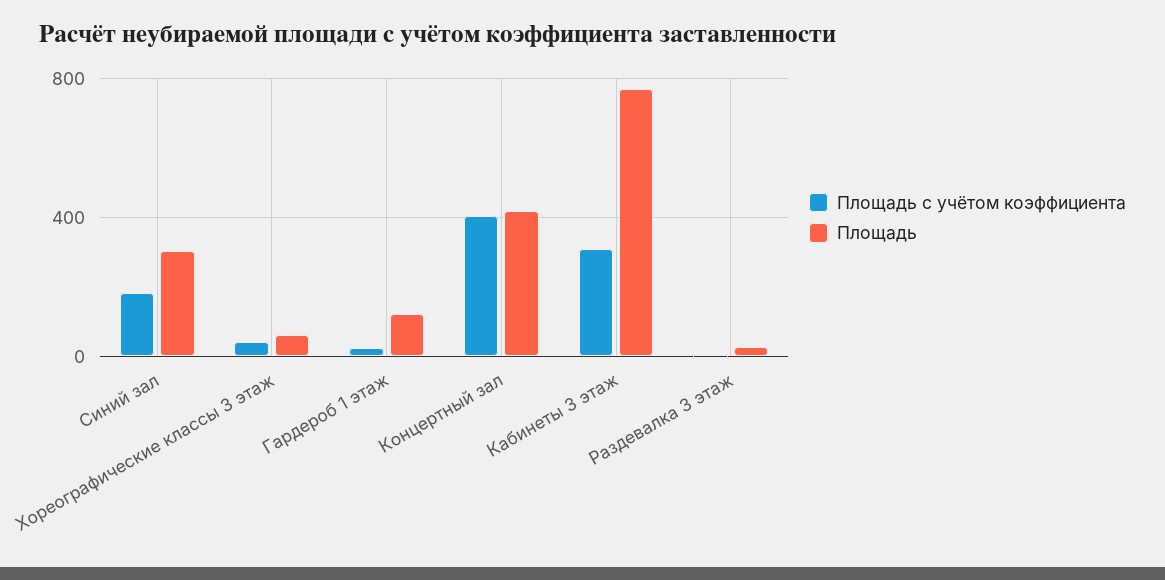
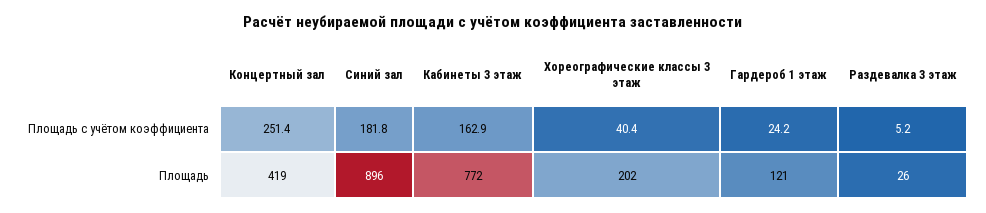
  {
    "Площадь с учётом коэффициента": {
      "Синий зал": 181.8,
      "Хореографические классы 3 этаж": 40.4,
      "Гардероб 1 этаж": 24.2,
-     "Концертный зал": 400,
+     "Концертный зал": 251.4,
-     "Кабинеты 3 этаж": 300,
+     "Кабинеты 3 этаж": 162.9,
      "Раздевалка 3 этаж": 5.2
    },
    "Площадь": {
-     "Синий зал": 300,
+     "Синий зал": 896,
-     "Хореографические классы 3 этаж": 50,
+     "Хореографические классы 3 этаж": 202,
      "Гардероб 1 этаж": 121,
      "Концертный зал": 419,
      "Кабинеты 3 этаж": 772,
      "Раздевалка 3 этаж": 26
    }
  }

